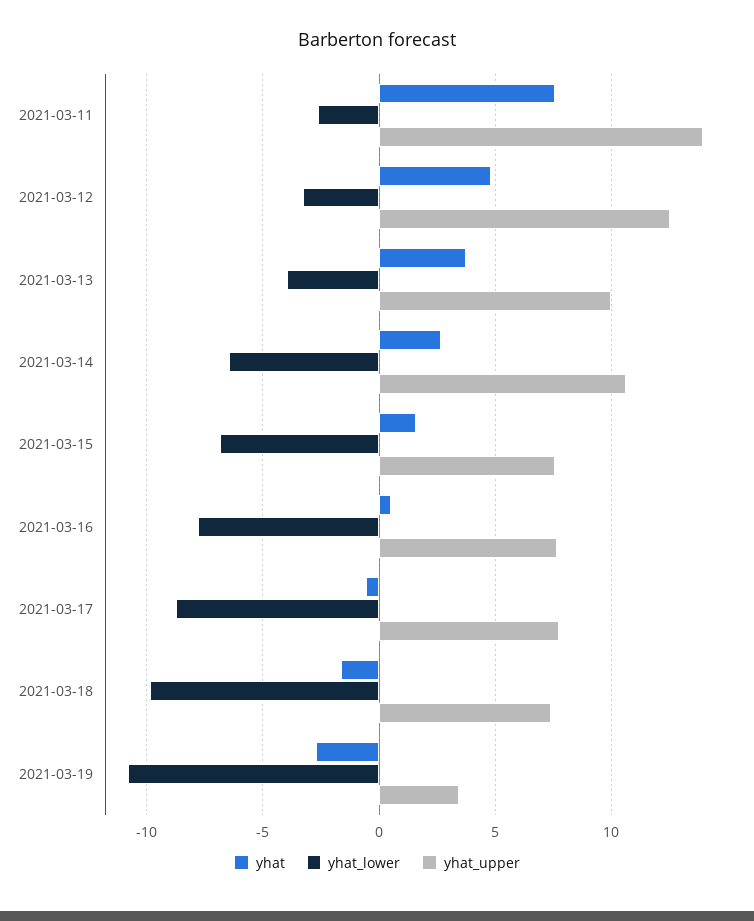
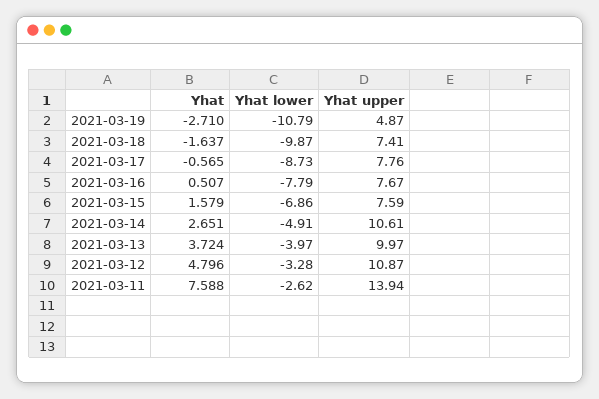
  {
    "yhat": {
      "2021-03-11": 7.588,
      "2021-03-12": 4.796,
      "2021-03-13": 3.724,
      "2021-03-14": 2.651,
      "2021-03-15": 1.579,
      "2021-03-16": 0.507,
      "2021-03-17": -0.565,
      "2021-03-18": -1.637,
      "2021-03-19": -2.71
    },
    "yhat_lower": {
      "2021-03-11": -2.62,
      "2021-03-12": -3.28,
      "2021-03-13": -3.97,
-     "2021-03-14": -6.5,
+     "2021-03-14": -4.91,
      "2021-03-15": -6.86,
      "2021-03-16": -7.79,
      "2021-03-17": -8.73,
      "2021-03-18": -9.87,
      "2021-03-19": -10.79
    },
    "yhat_upper": {
      "2021-03-11": 13.94,
-     "2021-03-12": 12.5,
+     "2021-03-12": 10.87,
      "2021-03-13": 9.97,
      "2021-03-14": 10.61,
      "2021-03-15": 7.59,
      "2021-03-16": 7.67,
      "2021-03-17": 7.76,
      "2021-03-18": 7.41,
-     "2021-03-19": 3.5
+     "2021-03-19": 4.87
    }
  }

